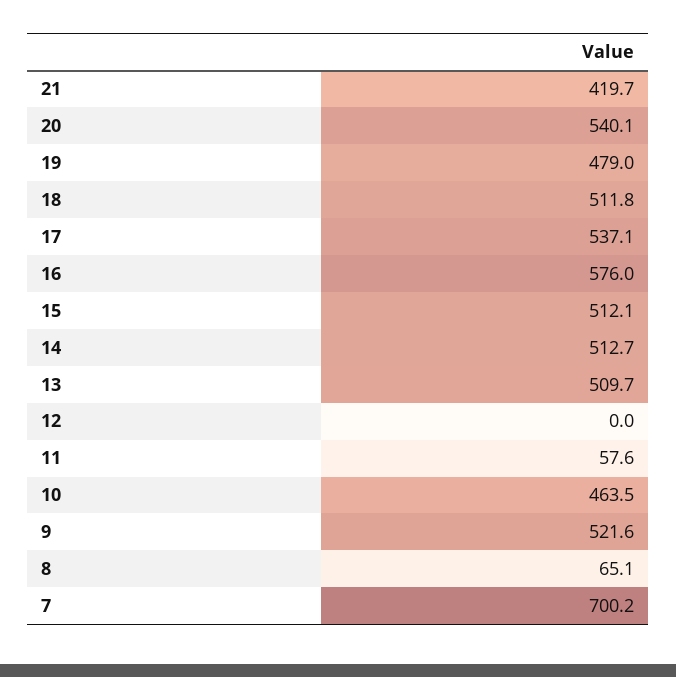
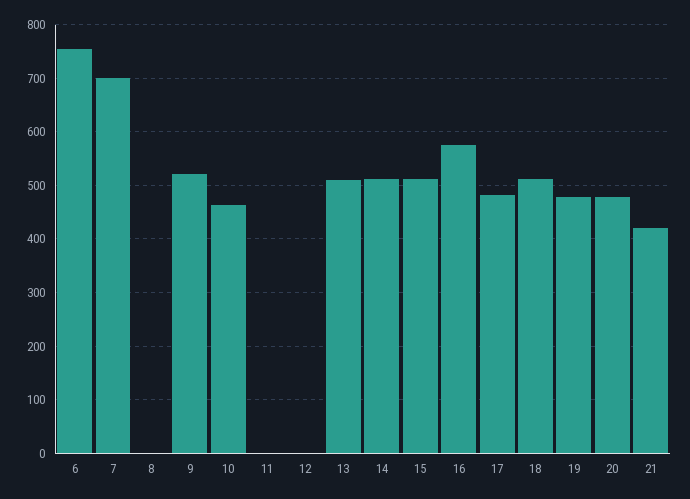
  {
    "21": 419.7,
-   "20": 540.1,
+   "20": 480,
    "19": 479,
    "18": 511.8,
-   "17": 537.1,
+   "17": 480,
    "16": 576,
    "15": 512.1,
    "14": 512.7,
    "13": 509.7,
    "12": 0,
-   "11": 57.6,
+   "11": 0,
    "10": 463.5,
    "9": 521.6,
-   "8": 65.1,
+   "8": 0,
-   "7": 700.2
+   "7": 700.2,
+   "6": 760
  }

